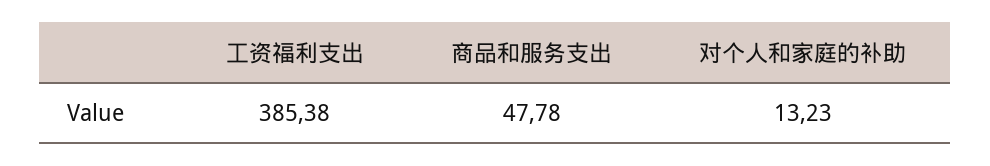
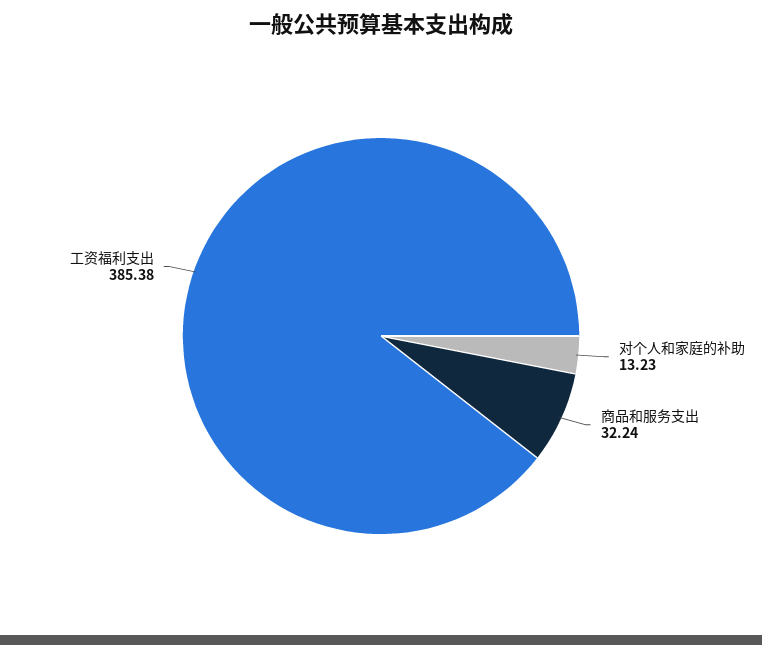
  {
    "工资福利支出": 385.38,
-   "商品和服务支出": 47.78,
+   "商品和服务支出": 32.24,
    "对个人和家庭的补助": 13.23
  }

